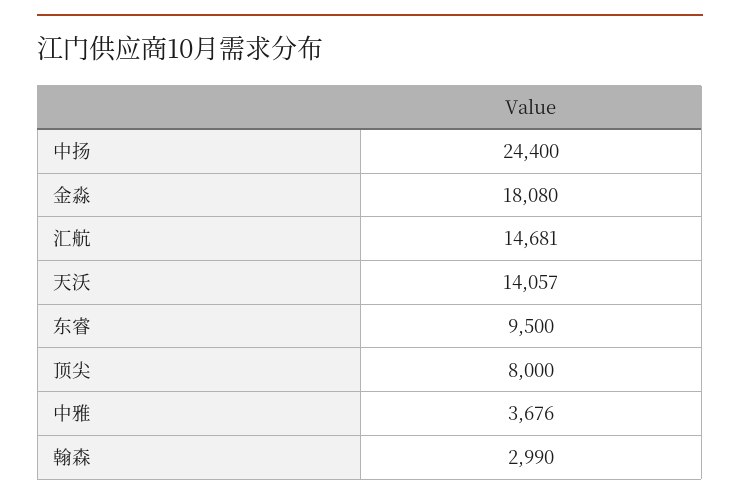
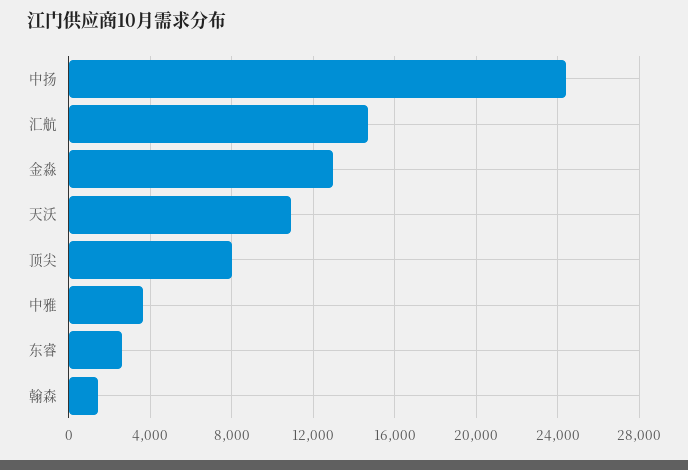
  {
    "中扬": 24400,
-   "金淼": 18080,
+   "金淼": 13000,
    "汇航": 14681,
-   "天沃": 14057,
+   "天沃": 11000,
-   "东睿": 9500,
+   "东睿": 2500,
    "顶尖": 8000,
    "中雅": 3676,
-   "翰森": 2990
+   "翰森": 1500
  }

